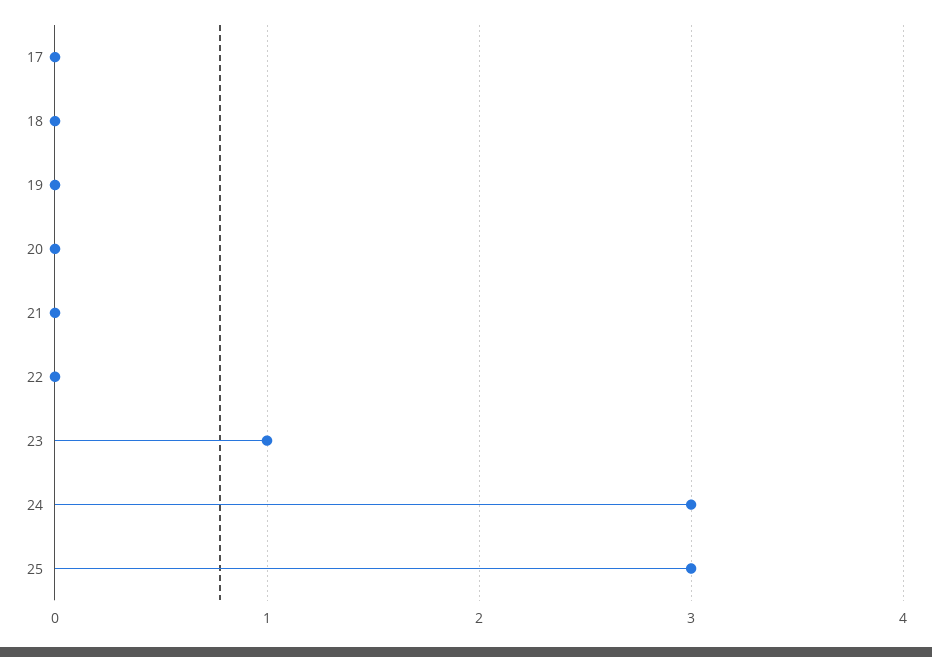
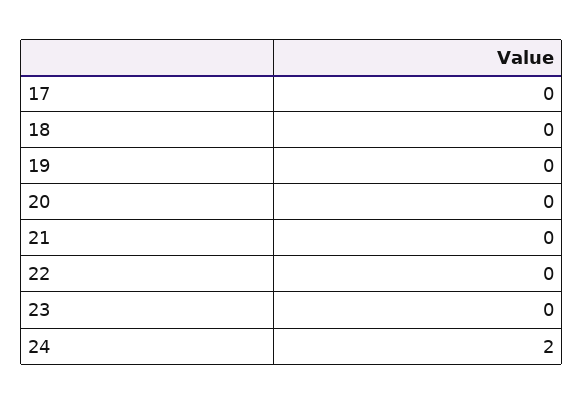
  {
    "17": 0,
    "18": 0,
    "19": 0,
    "20": 0,
    "21": 0,
    "22": 0,
-   "23": 1,
+   "23": 0,
-   "24": 3,
+   "24": 2
-   "25": 3
  }

